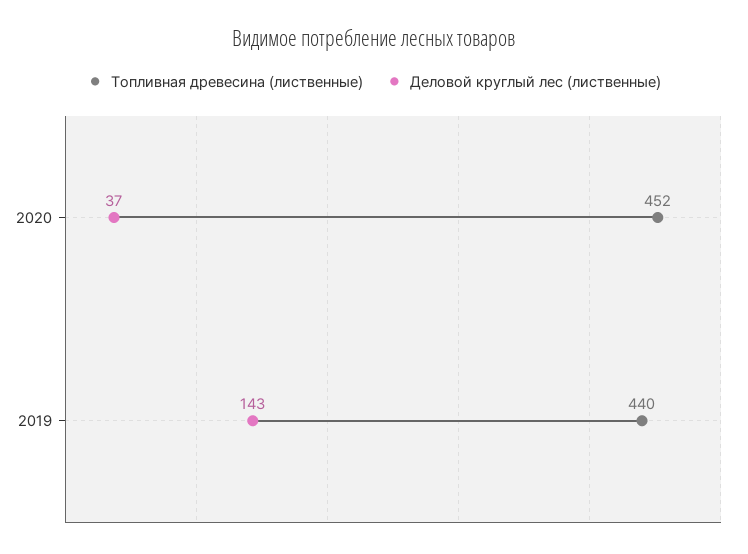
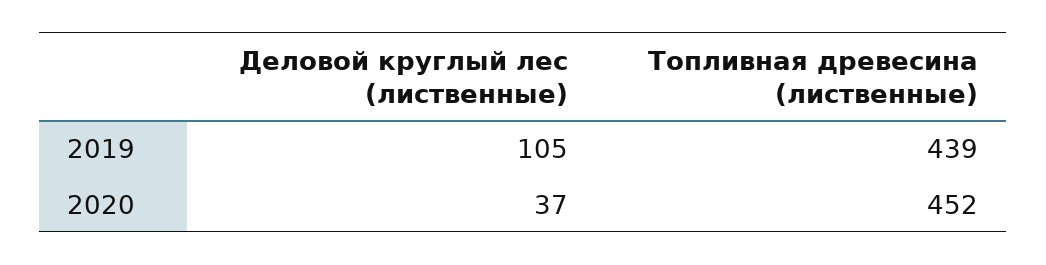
  {
    "Топливная древесина (лиственные)": {
      "2020": 452,
-     "2019": 440
+     "2019": 439
    },
    "Деловой круглый лес (лиственные)": {
      "2020": 37,
-     "2019": 143
+     "2019": 105
    }
  }

